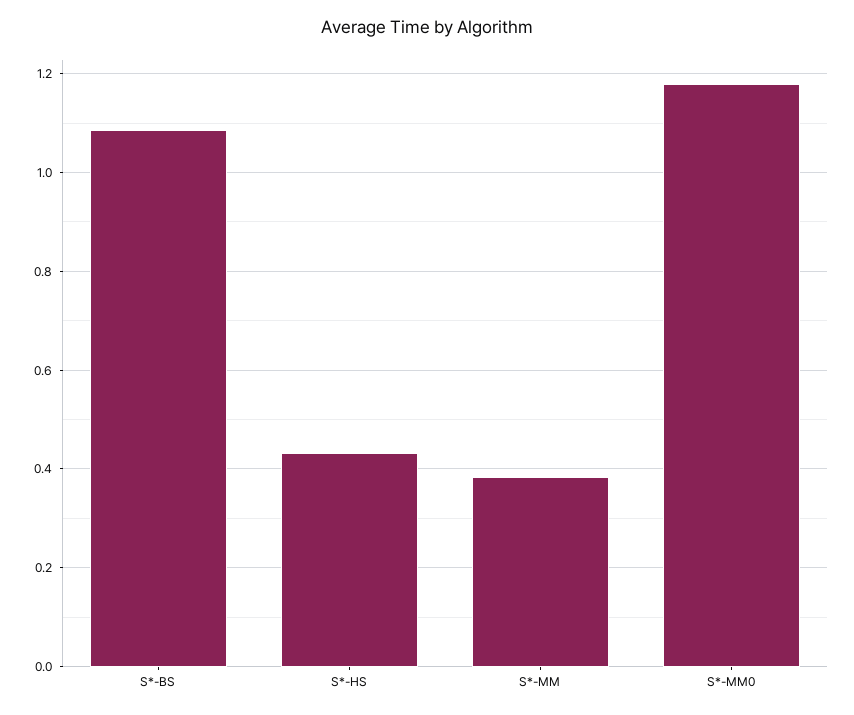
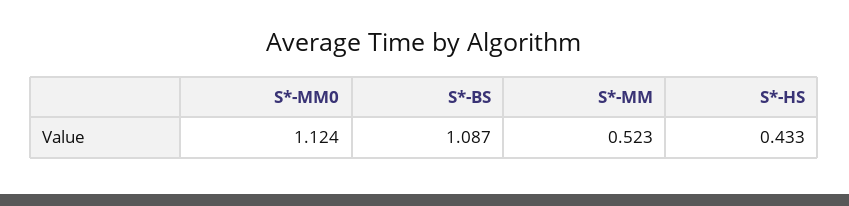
  {
    "S*-BS": 1.087,
    "S*-HS": 0.433,
-   "S*-MM": 0.38,
+   "S*-MM": 0.523,
-   "S*-MM0": 1.18
+   "S*-MM0": 1.124
  }

